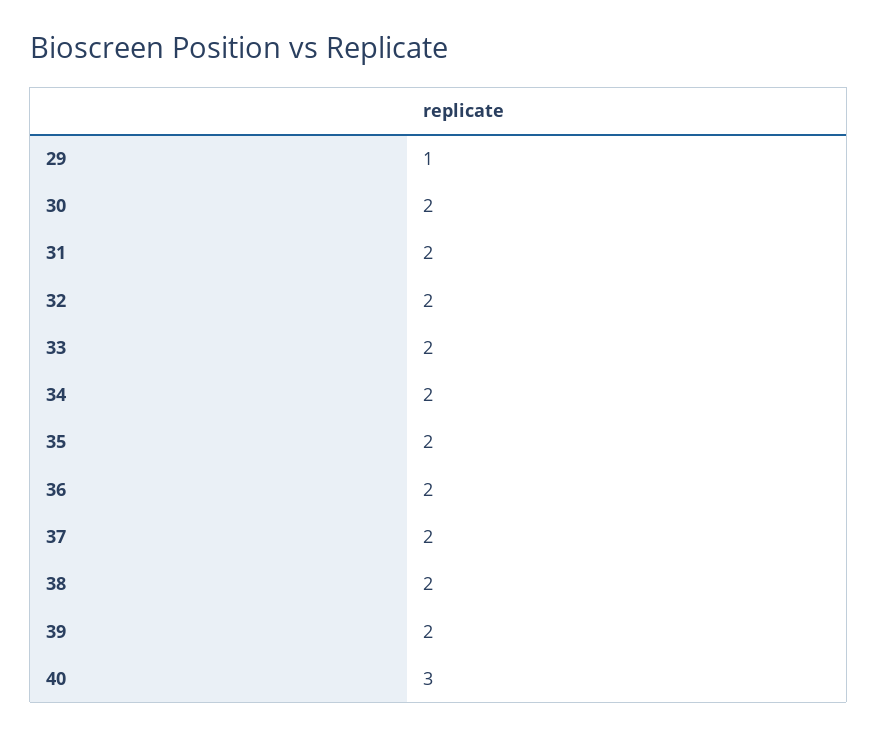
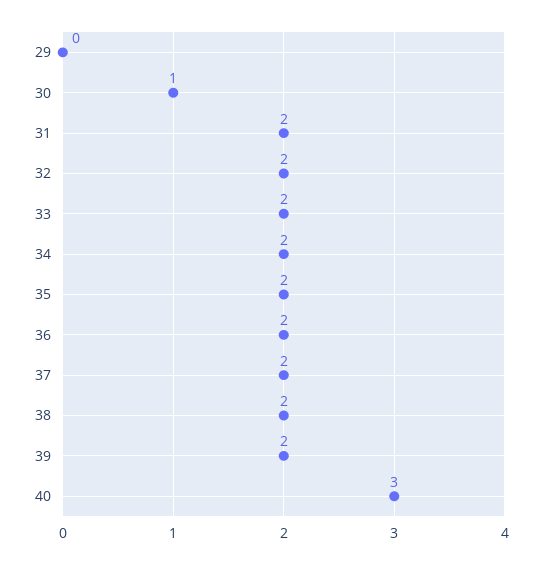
  {
-   "29": 1,
+   "29": 0,
-   "30": 2,
+   "30": 1,
    "31": 2,
    "32": 2,
    "33": 2,
    "34": 2,
    "35": 2,
    "36": 2,
    "37": 2,
    "38": 2,
    "39": 2,
    "40": 3
  }

